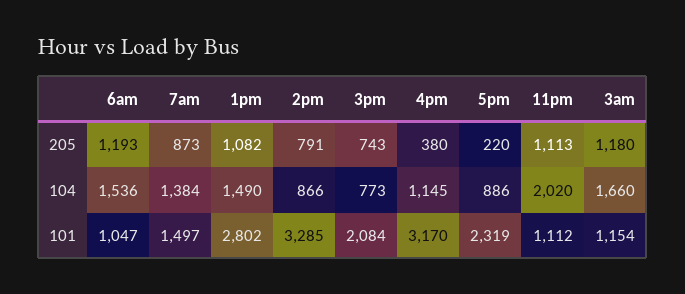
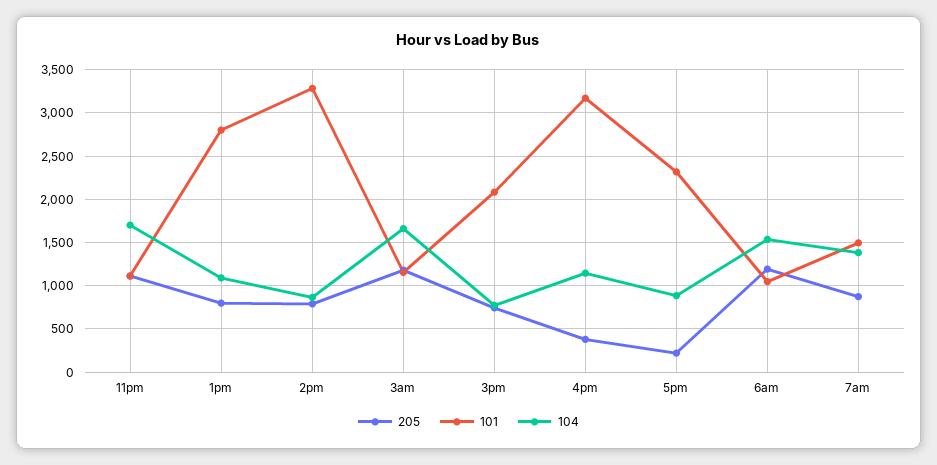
  {
    "205": {
      "6am": 1193,
      "7am": 873,
-     "1pm": 1082,
+     "1pm": 800,
      "2pm": 791,
      "3pm": 743,
      "4pm": 380,
      "5pm": 220,
      "11pm": 1113,
      "3am": 1180
    },
    "104": {
      "6am": 1536,
      "7am": 1384,
-     "1pm": 1490,
+     "1pm": 1100,
      "2pm": 866,
      "3pm": 773,
      "4pm": 1145,
      "5pm": 886,
-     "11pm": 2020,
+     "11pm": 1700,
      "3am": 1660
    },
    "101": {
      "6am": 1047,
      "7am": 1497,
      "1pm": 2802,
      "2pm": 3285,
      "3pm": 2084,
      "4pm": 3170,
      "5pm": 2319,
      "11pm": 1112,
      "3am": 1154
    }
  }

